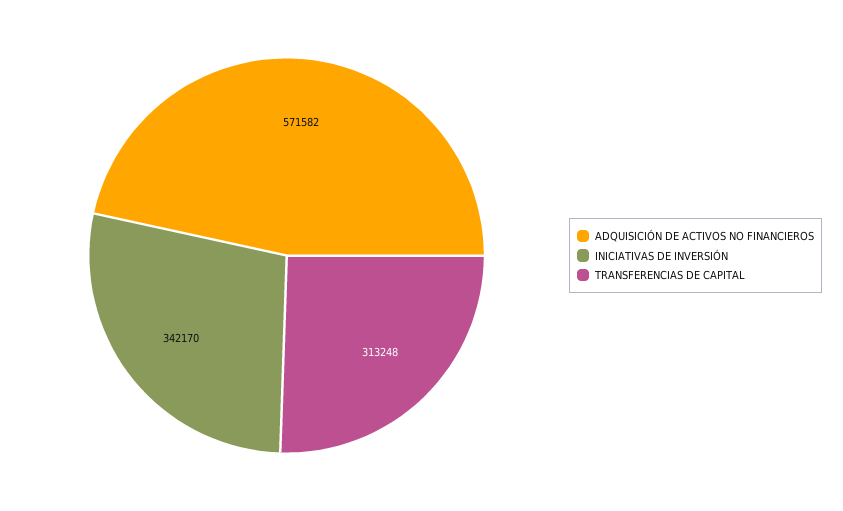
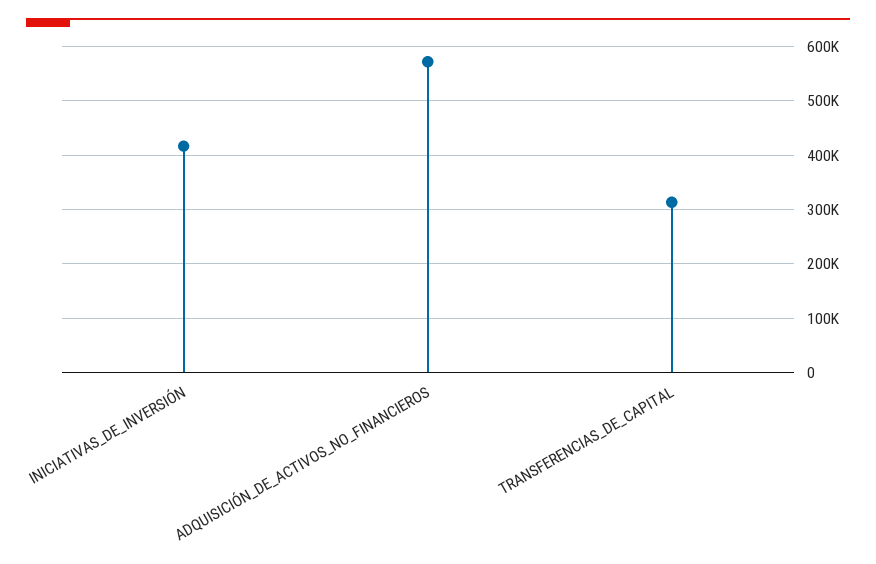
  {
    "ADQUISICIÓN DE ACTIVOS NO FINANCIEROS": 571582,
-   "INICIATIVAS DE INVERSIÓN": 342170,
+   "INICIATIVAS DE INVERSIÓN": 420000,
    "TRANSFERENCIAS DE CAPITAL": 313248
  }

